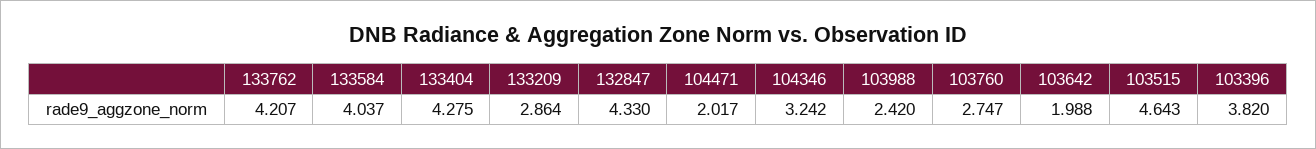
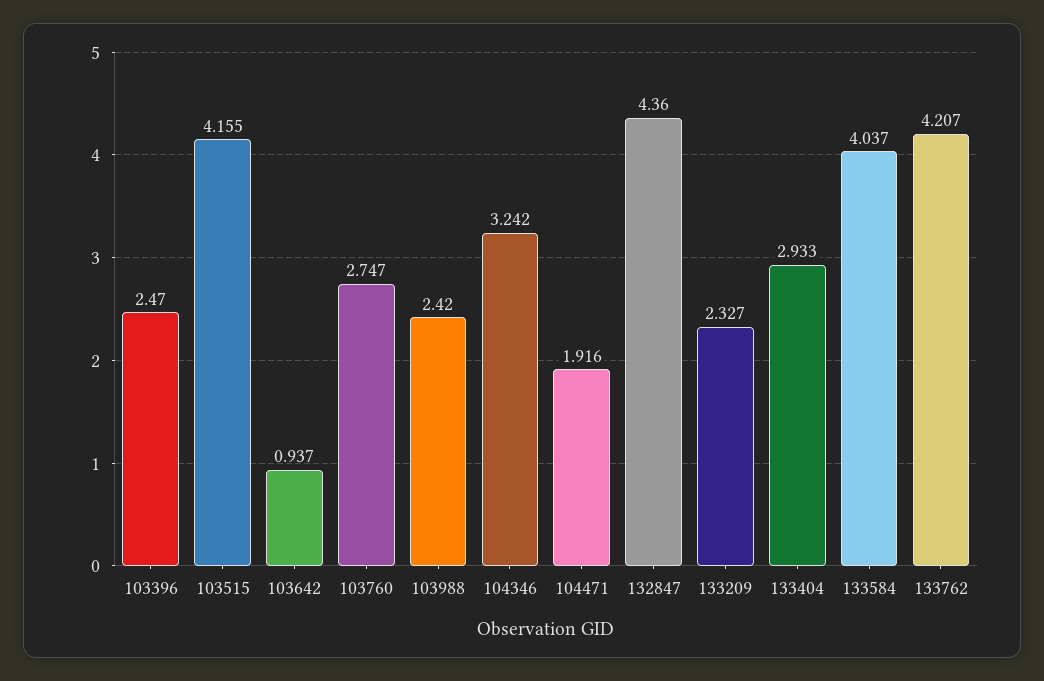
  {
    "133762": 4.207,
    "133584": 4.037,
-   "133404": 4.275,
+   "133404": 2.933,
-   "133209": 2.864,
+   "133209": 2.327,
-   "132847": 4.33,
+   "132847": 4.36,
-   "104471": 2.017,
+   "104471": 1.916,
    "104346": 3.242,
    "103988": 2.42,
    "103760": 2.747,
-   "103642": 1.988,
+   "103642": 0.937,
-   "103515": 4.643,
+   "103515": 4.155,
-   "103396": 3.82
+   "103396": 2.47
  }

